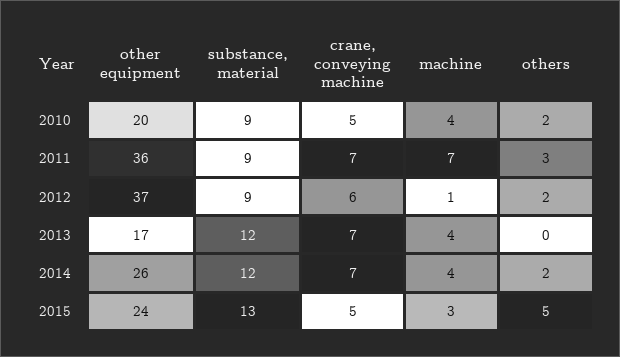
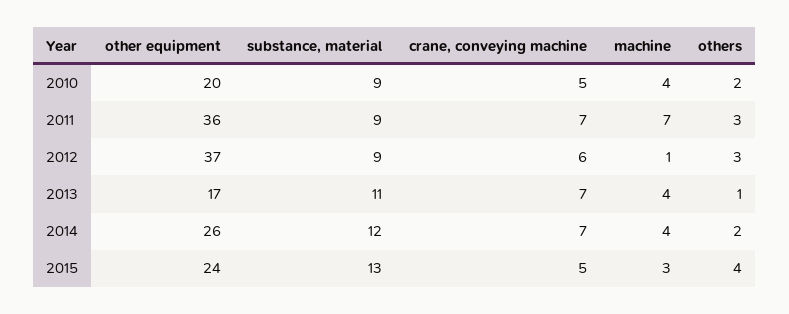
  {
    "other equipment": {
      "2010": 20,
      "2011": 36,
      "2012": 37,
      "2013": 17,
      "2014": 26,
      "2015": 24
    },
    "substance, material": {
      "2010": 9,
      "2011": 9,
      "2012": 9,
-     "2013": 12,
+     "2013": 11,
      "2014": 12,
      "2015": 13
    },
    "crane, conveying machine": {
      "2010": 5,
      "2011": 7,
      "2012": 6,
      "2013": 7,
      "2014": 7,
      "2015": 5
    },
    "machine": {
      "2010": 4,
      "2011": 7,
      "2012": 1,
      "2013": 4,
      "2014": 4,
      "2015": 3
    },
    "others": {
      "2010": 2,
      "2011": 3,
-     "2012": 2,
+     "2012": 3,
-     "2013": 0,
+     "2013": 1,
      "2014": 2,
-     "2015": 5
+     "2015": 4
    }
  }

